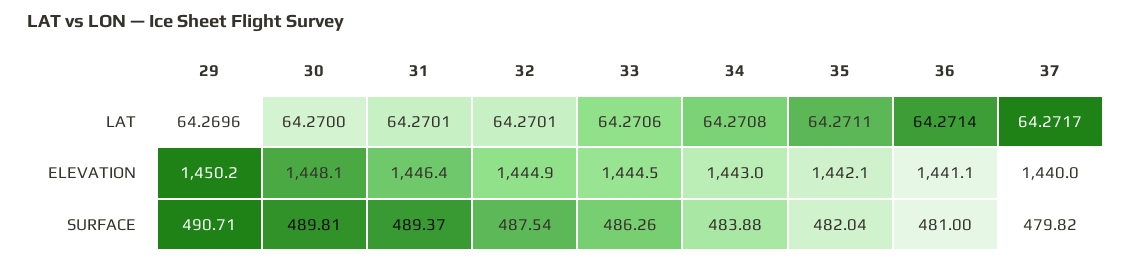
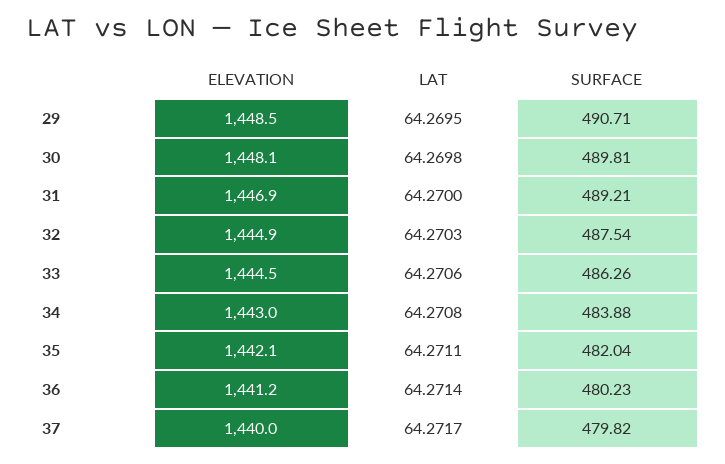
  {
    "29": {
-     "LAT": 64.2696,
+     "LAT": 64.2695,
-     "ELEVATION": 1450.2,
+     "ELEVATION": 1448.5,
      "SURFACE": 490.71
    },
    "30": {
-     "LAT": 64.27,
+     "LAT": 64.2698,
      "ELEVATION": 1448.1,
      "SURFACE": 489.81
    },
    "31": {
-     "LAT": 64.2701,
+     "LAT": 64.27,
-     "ELEVATION": 1446.4,
+     "ELEVATION": 1446.9,
-     "SURFACE": 489.37
+     "SURFACE": 489.21
    },
    "32": {
-     "LAT": 64.2701,
+     "LAT": 64.2703,
      "ELEVATION": 1444.9,
      "SURFACE": 487.54
    },
    "33": {
      "LAT": 64.2706,
      "ELEVATION": 1444.5,
      "SURFACE": 486.26
    },
    "34": {
      "LAT": 64.2708,
      "ELEVATION": 1443,
      "SURFACE": 483.88
    },
    "35": {
      "LAT": 64.2711,
      "ELEVATION": 1442.1,
      "SURFACE": 482.04
    },
    "36": {
      "LAT": 64.2714,
-     "ELEVATION": 1441.1,
+     "ELEVATION": 1441.2,
-     "SURFACE": 481
+     "SURFACE": 480.23
    },
    "37": {
      "LAT": 64.2717,
      "ELEVATION": 1440,
      "SURFACE": 479.82
    }
  }

